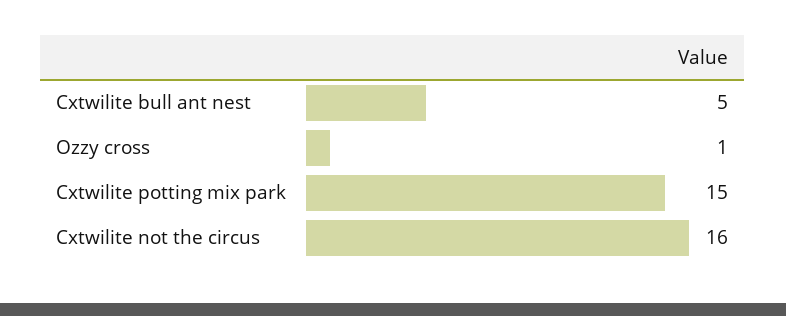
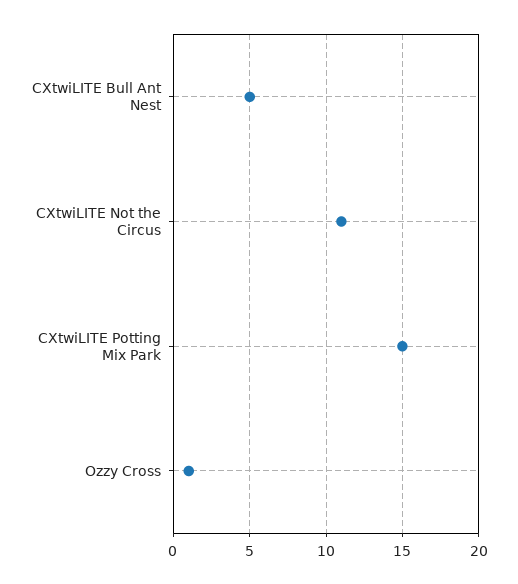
  {
    "Cxtwilite bull ant nest": 5,
    "Ozzy cross": 1,
    "Cxtwilite potting mix park": 15,
-   "Cxtwilite not the circus": 16
+   "Cxtwilite not the circus": 11
  }

